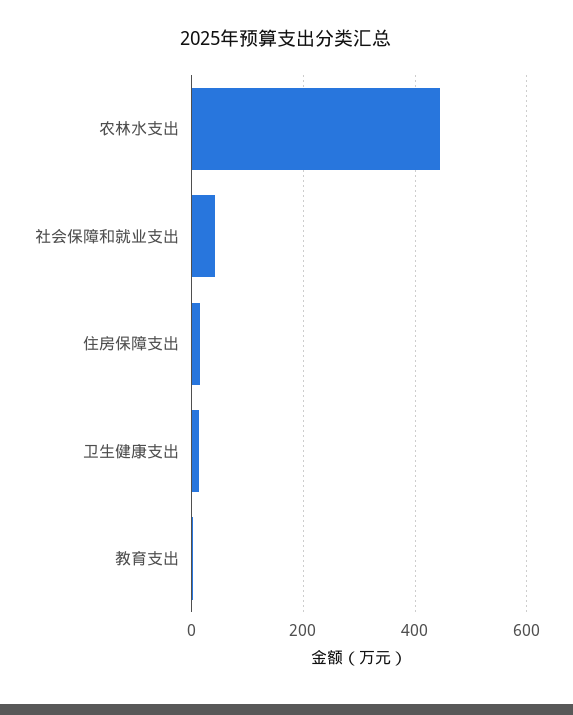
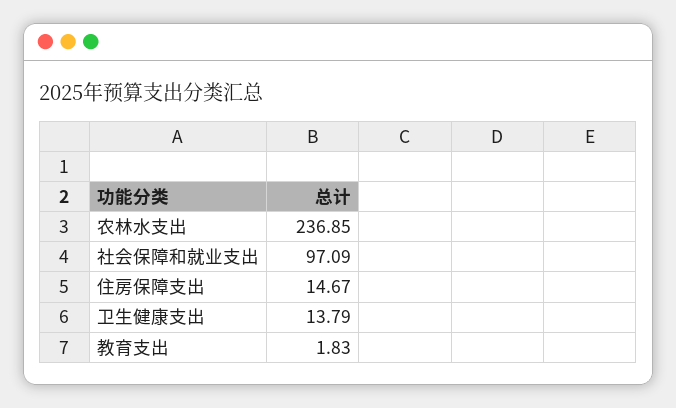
  {
-   "农林水支出": 440,
+   "农林水支出": 236.85,
-   "社会保障和就业支出": 40,
+   "社会保障和就业支出": 97.09,
    "住房保障支出": 14.67,
    "卫生健康支出": 13.79,
    "教育支出": 1.83
  }

